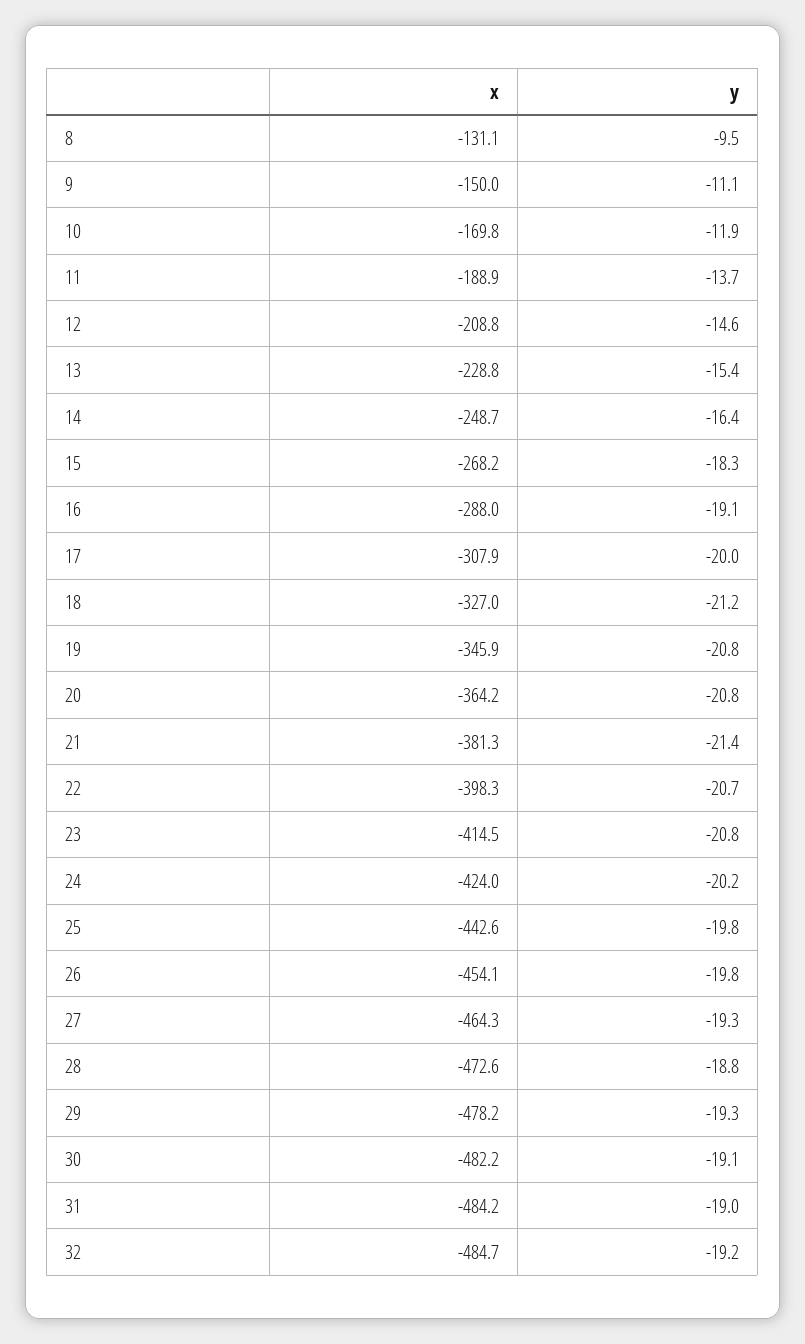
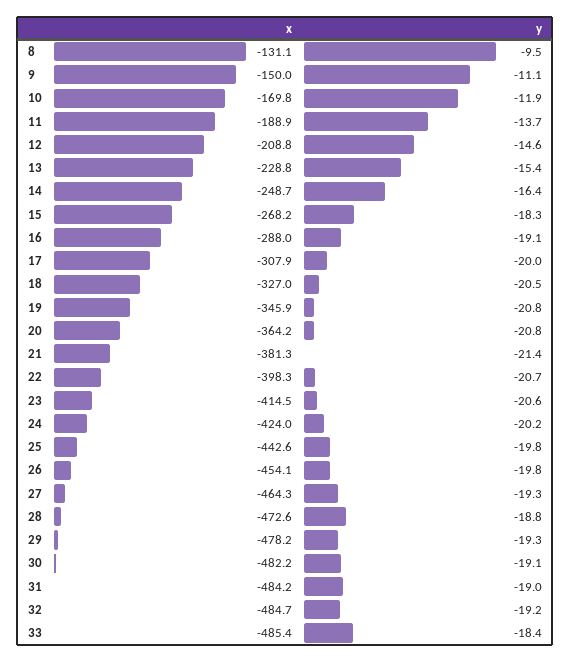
  {
    "x": {
      "8": -131.1,
      "9": -150,
      "10": -169.8,
      "11": -188.9,
      "12": -208.8,
      "13": -228.8,
      "14": -248.7,
      "15": -268.2,
      "16": -288,
      "17": -307.9,
      "18": -327,
      "19": -345.9,
      "20": -364.2,
      "21": -381.3,
      "22": -398.3,
      "23": -414.5,
      "24": -424,
      "25": -442.6,
      "26": -454.1,
      "27": -464.3,
      "28": -472.6,
      "29": -478.2,
      "30": -482.2,
      "31": -484.2,
-     "32": -484.7
+     "32": -484.7,
+     "33": -485.4
    },
    "y": {
      "8": -9.5,
      "9": -11.1,
      "10": -11.9,
      "11": -13.7,
      "12": -14.6,
      "13": -15.4,
      "14": -16.4,
      "15": -18.3,
      "16": -19.1,
      "17": -20,
-     "18": -21.2,
+     "18": -20.5,
      "19": -20.8,
      "20": -20.8,
      "21": -21.4,
      "22": -20.7,
-     "23": -20.8,
+     "23": -20.6,
      "24": -20.2,
      "25": -19.8,
      "26": -19.8,
      "27": -19.3,
      "28": -18.8,
      "29": -19.3,
      "30": -19.1,
      "31": -19,
-     "32": -19.2
+     "32": -19.2,
+     "33": -18.4
    }
  }

